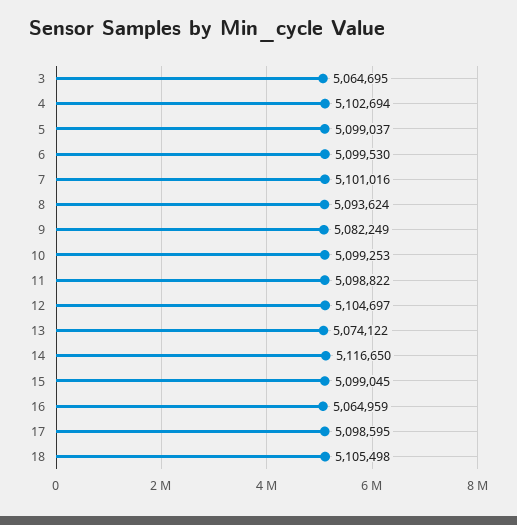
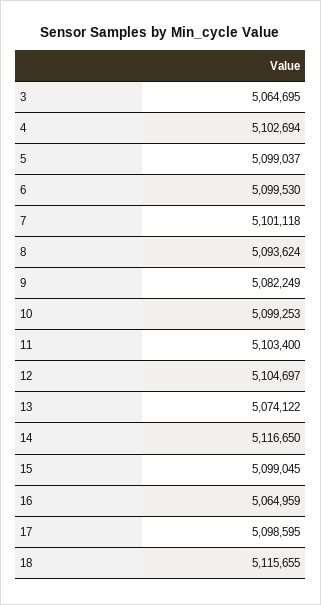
  {
    "3": 5064695,
    "4": 5102694,
    "5": 5099037,
    "6": 5099530,
-   "7": 5101016,
+   "7": 5101118,
    "8": 5093624,
    "9": 5082249,
    "10": 5099253,
-   "11": 5098822,
+   "11": 5103400,
    "12": 5104697,
    "13": 5074122,
    "14": 5116650,
    "15": 5099045,
    "16": 5064959,
    "17": 5098595,
-   "18": 5105498
+   "18": 5115655
  }

